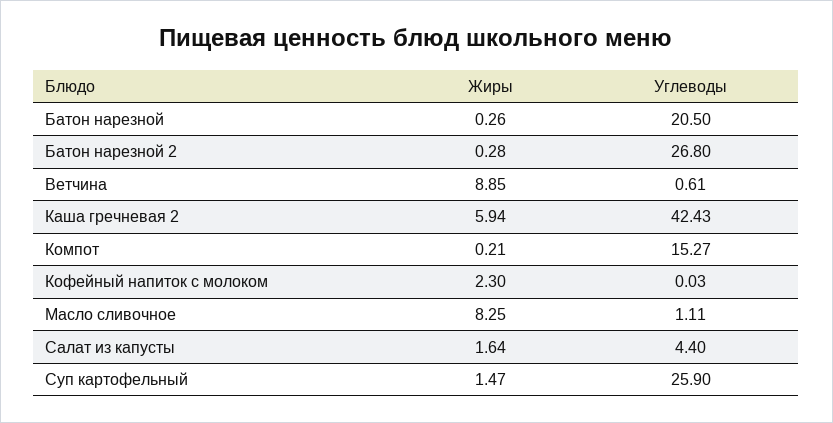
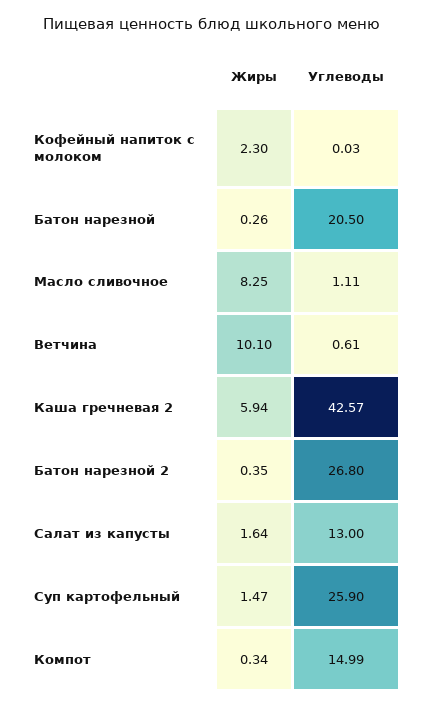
  {
    "Жиры": {
      "Батон нарезной": 0.26,
-     "Батон нарезной 2": 0.28,
+     "Батон нарезной 2": 0.35,
-     "Ветчина": 8.85,
+     "Ветчина": 10.1,
      "Каша гречневая 2": 5.94,
-     "Компот": 0.21,
+     "Компот": 0.34,
      "Кофейный напиток с молоком": 2.3,
      "Масло сливочное": 8.25,
      "Салат из капусты": 1.64,
      "Суп картофельный": 1.47
    },
    "Углеводы": {
      "Батон нарезной": 20.5,
      "Батон нарезной 2": 26.8,
      "Ветчина": 0.61,
-     "Каша гречневая 2": 42.43,
+     "Каша гречневая 2": 42.57,
-     "Компот": 15.27,
+     "Компот": 14.99,
      "Кофейный напиток с молоком": 0.03,
      "Масло сливочное": 1.11,
-     "Салат из капусты": 4.4,
+     "Салат из капусты": 13,
      "Суп картофельный": 25.9
    }
  }

